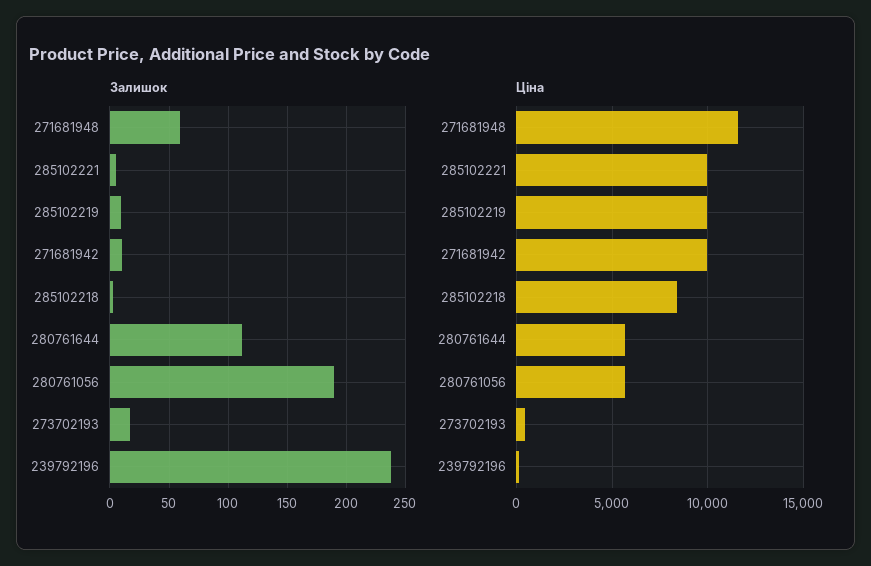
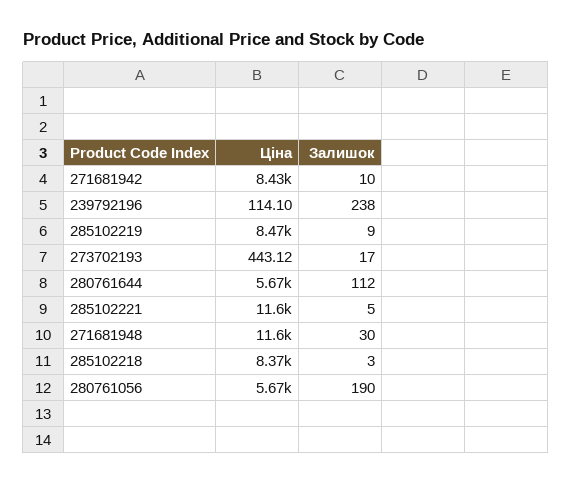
  {
    "Залишок": {
-     "271681948": 60,
+     "271681948": 30,
      "285102221": 5,
      "285102219": 9,
      "271681942": 10,
      "285102218": 3,
      "280761644": 112,
      "280761056": 190,
      "273702193": 17,
      "239792196": 238
    },
    "Ціна": {
      "271681948": 11600,
-     "285102221": 10000,
+     "285102221": 11600,
-     "285102219": 10000,
+     "285102219": 8470,
-     "271681942": 10000,
+     "271681942": 8430,
      "285102218": 8370,
      "280761644": 5670,
      "280761056": 5670,
      "273702193": 443.12,
      "239792196": 114.1
    }
  }

